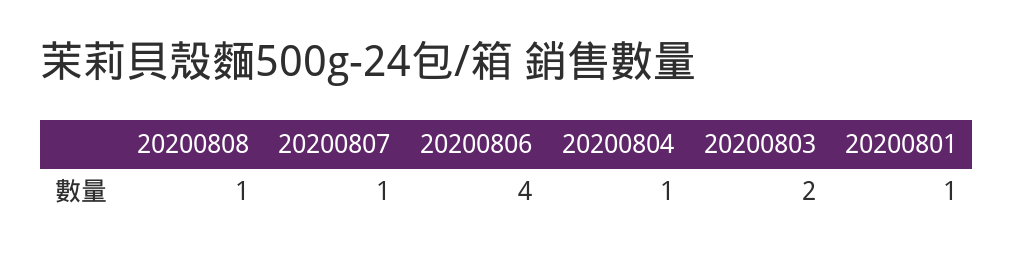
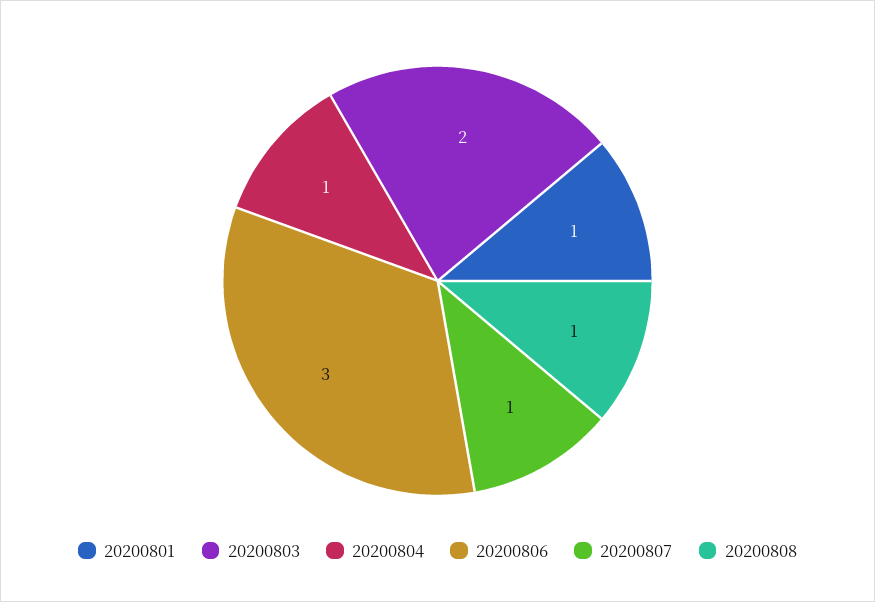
  {
    "20200808": 1,
    "20200807": 1,
-   "20200806": 4,
+   "20200806": 3,
    "20200804": 1,
    "20200803": 2,
    "20200801": 1
  }

